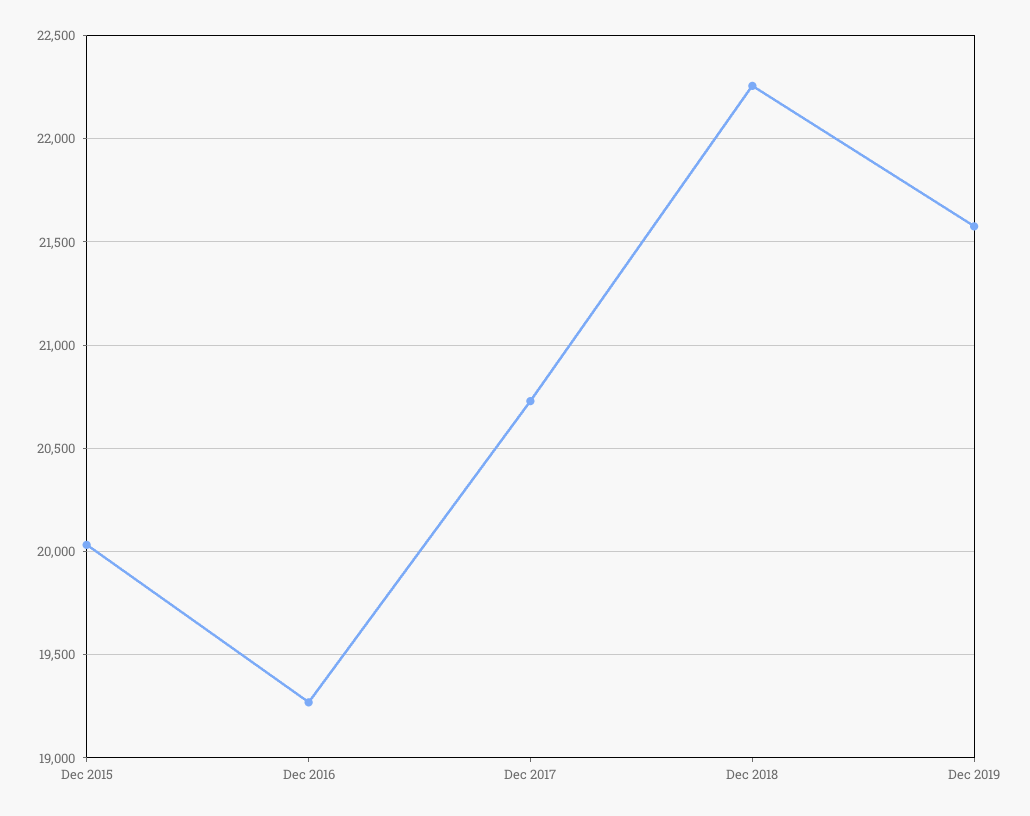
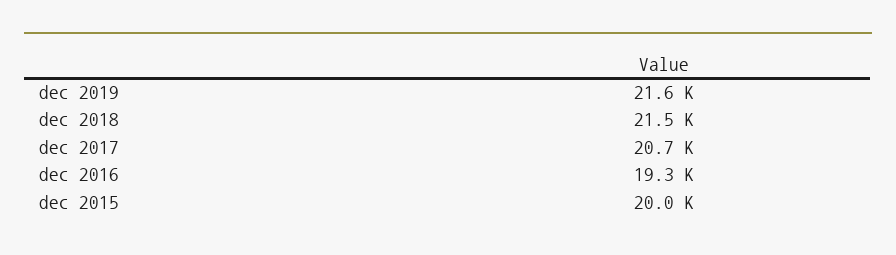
  {
    "Dec 2015": 20000,
    "Dec 2016": 19300,
    "Dec 2017": 20700,
-   "Dec 2018": 22250,
+   "Dec 2018": 21500,
    "Dec 2019": 21600
  }

